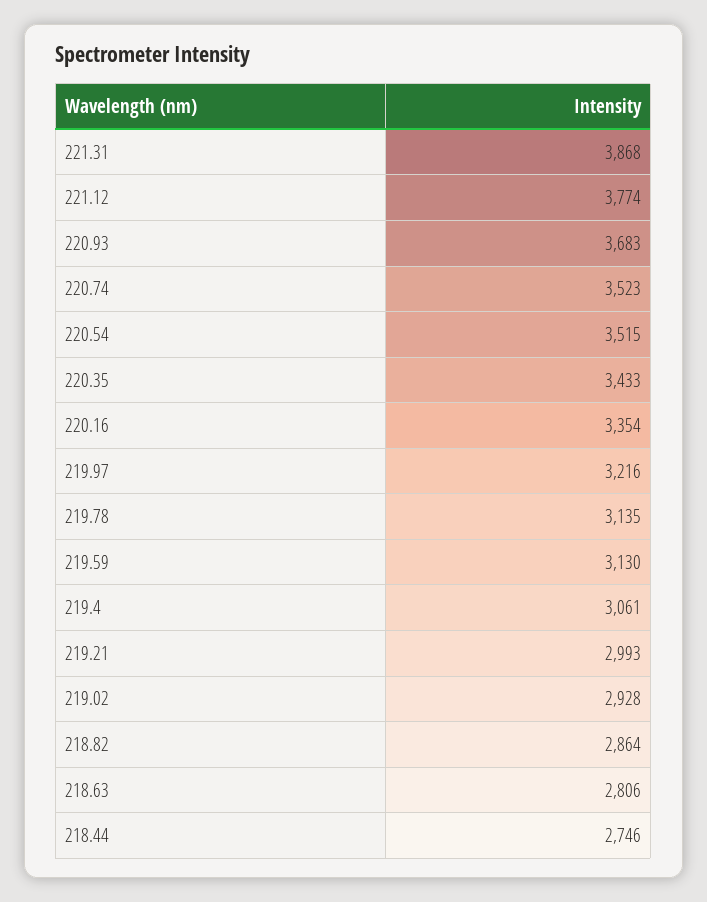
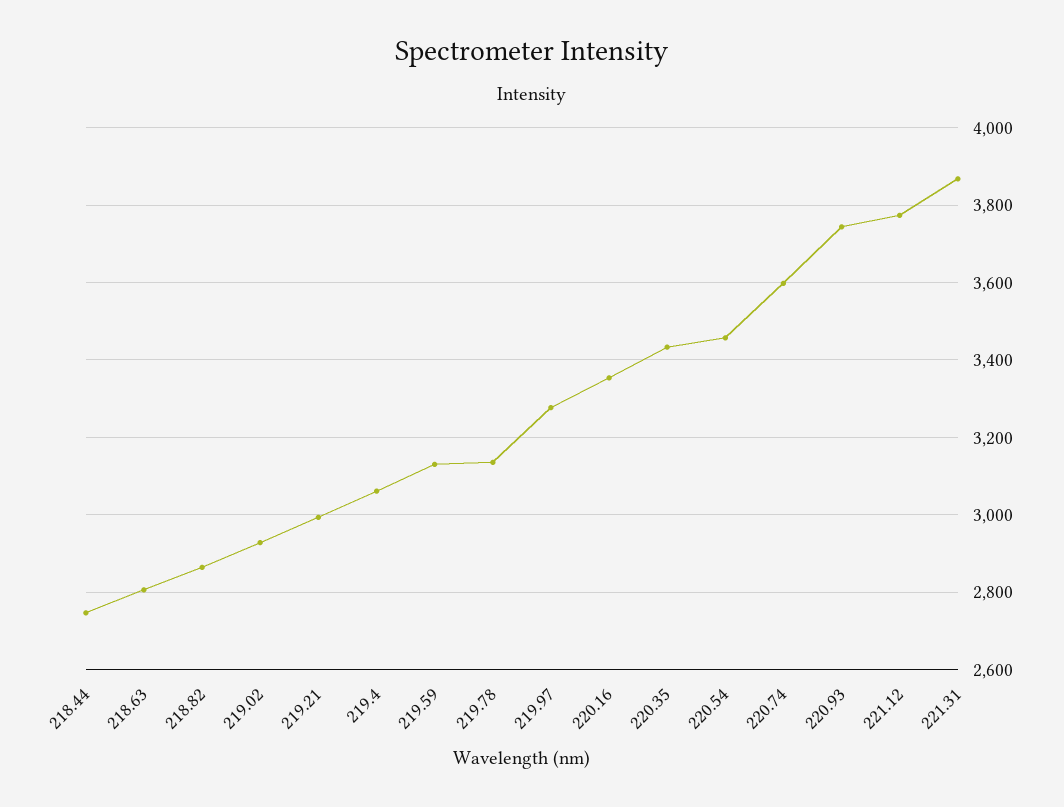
  {
    "221.31": 3868,
    "221.12": 3774,
-   "220.93": 3683,
+   "220.93": 3740,
-   "220.74": 3523,
+   "220.74": 3600,
-   "220.54": 3515,
+   "220.54": 3460,
    "220.35": 3433,
    "220.16": 3354,
-   "219.97": 3216,
+   "219.97": 3280,
    "219.78": 3135,
    "219.59": 3130,
    "219.4": 3061,
    "219.21": 2993,
    "219.02": 2928,
    "218.82": 2864,
    "218.63": 2806,
    "218.44": 2746
  }

